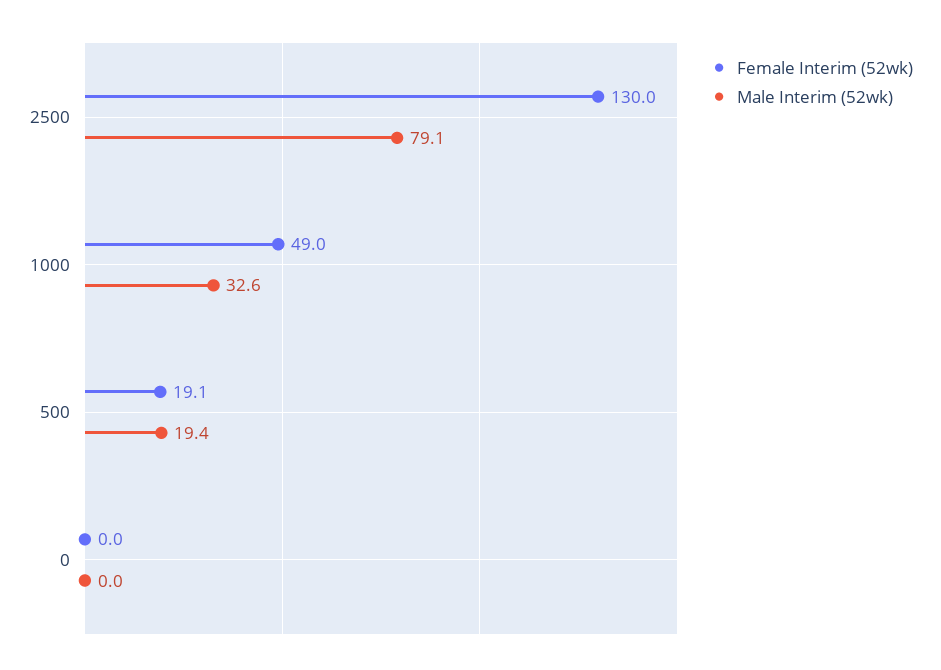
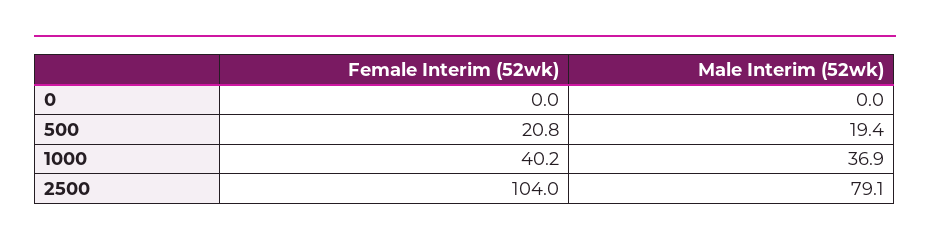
  {
    "Female Interim (52wk)": {
-     "2500": 130,
+     "2500": 104,
-     "1000": 49,
+     "1000": 40.2,
-     "500": 19.1,
+     "500": 20.8,
      "0": 0
    },
    "Male Interim (52wk)": {
      "2500": 79.1,
-     "1000": 32.6,
+     "1000": 36.9,
      "500": 19.4,
      "0": 0
    }
  }

